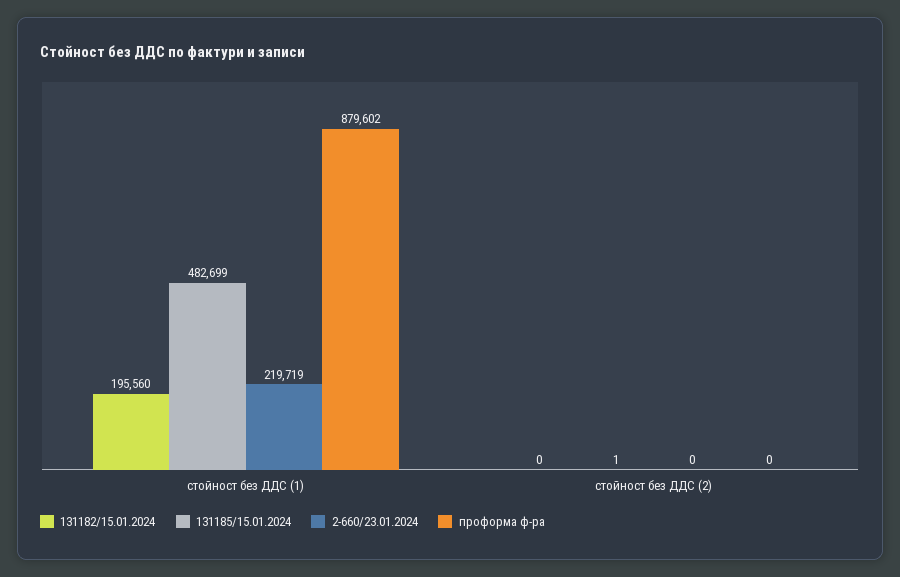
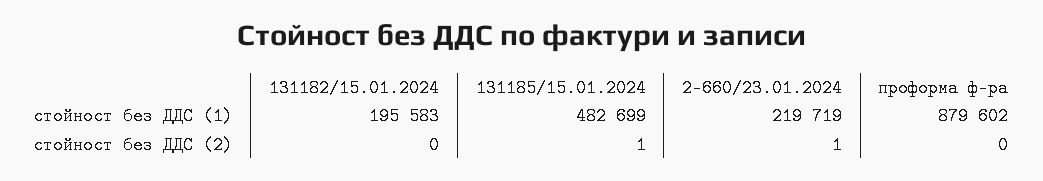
  {
    "131182/15.01.2024": {
-     "стойност без ДДС (1)": 195560,
+     "стойност без ДДС (1)": 195583,
      "стойност без ДДС (2)": 0
    },
    "131185/15.01.2024": {
      "стойност без ДДС (1)": 482699,
      "стойност без ДДС (2)": 1
    },
    "2-660/23.01.2024": {
      "стойност без ДДС (1)": 219719,
-     "стойност без ДДС (2)": 0
+     "стойност без ДДС (2)": 1
    },
    "проформа ф-ра": {
      "стойност без ДДС (1)": 879602,
      "стойност без ДДС (2)": 0
    }
  }

